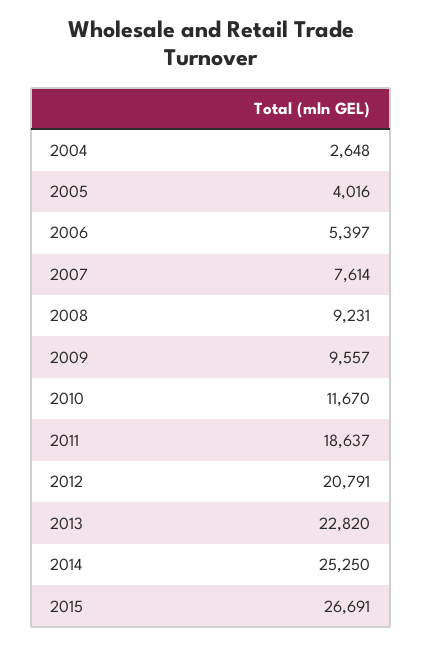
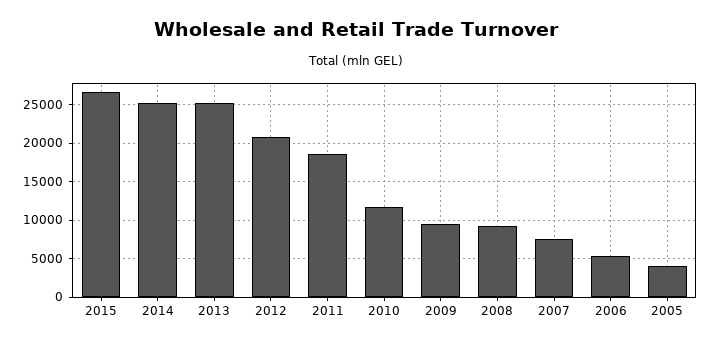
  {
-   "2004": 2648,
    "2005": 4016,
    "2006": 5397,
    "2007": 7614,
    "2008": 9231,
    "2009": 9557,
    "2010": 11670,
    "2011": 18637,
    "2012": 20791,
-   "2013": 22820,
+   "2013": 25000,
    "2014": 25250,
    "2015": 26691
  }

